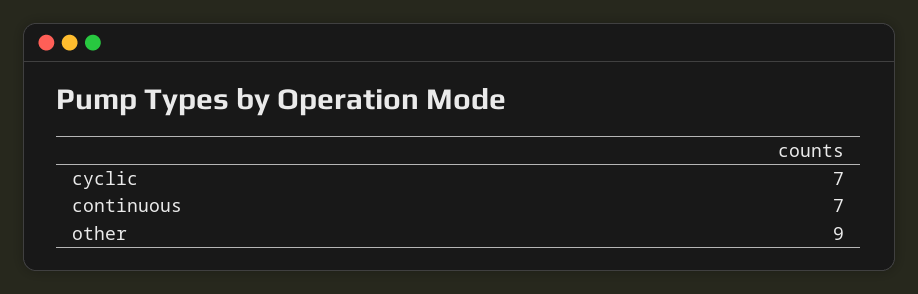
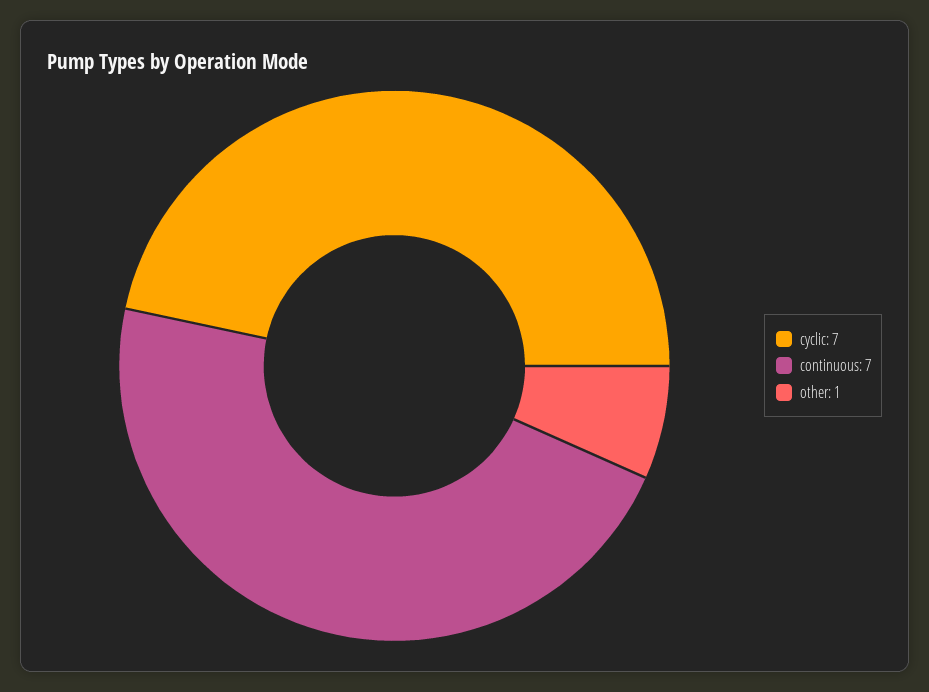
  {
    "cyclic": 7,
    "continuous": 7,
-   "other": 9
+   "other": 1
  }

